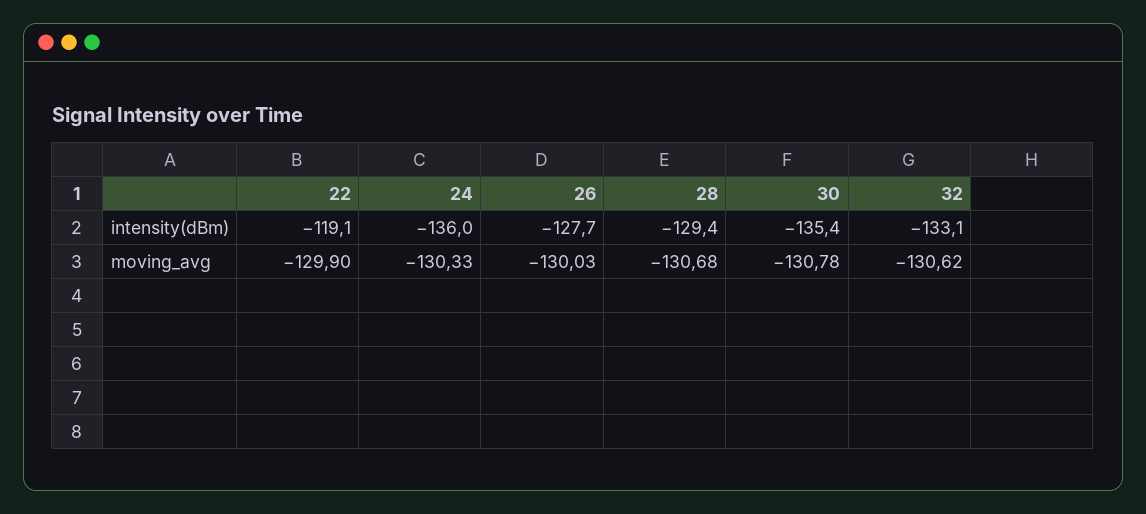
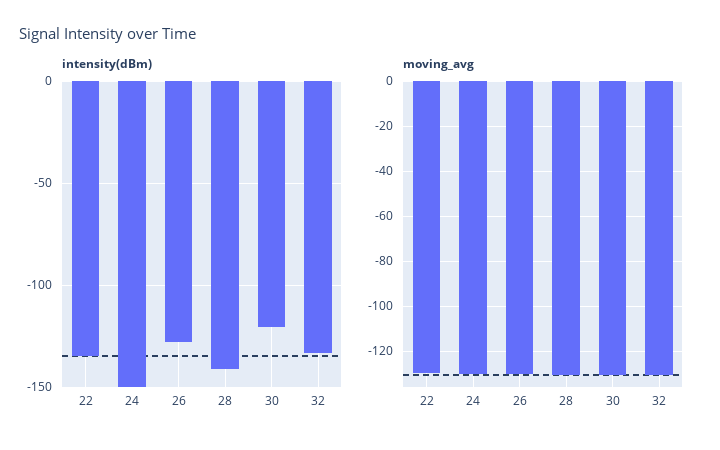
  {
    "intensity(dBm)": {
-     "22": -119.1,
+     "22": -135,
-     "24": -136,
+     "24": -150,
      "26": -127.7,
-     "28": -129.4,
+     "28": -140,
-     "30": -135.4,
+     "30": -120,
      "32": -133.1
    },
    "moving_avg": {
      "22": -129.9,
      "24": -130.33,
      "26": -130.03,
      "28": -130.68,
      "30": -130.78,
      "32": -130.62
    }
  }

